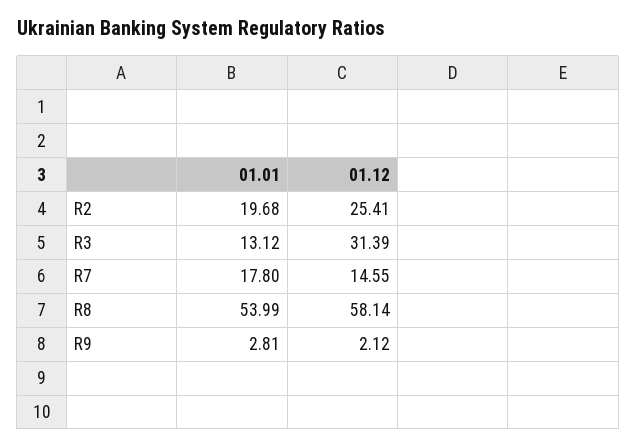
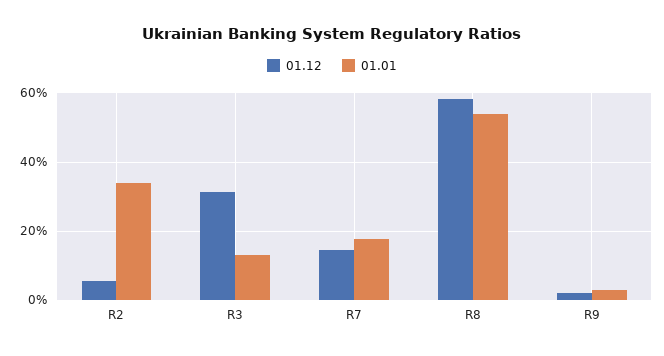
  {
    "01.01": {
-     "R2": 19.68,
+     "R2": 34,
      "R3": 13.12,
      "R7": 17.8,
      "R8": 53.99,
      "R9": 2.81
    },
    "01.12": {
-     "R2": 25.41,
+     "R2": 6,
      "R3": 31.39,
      "R7": 14.55,
      "R8": 58.14,
      "R9": 2.12
    }
  }

